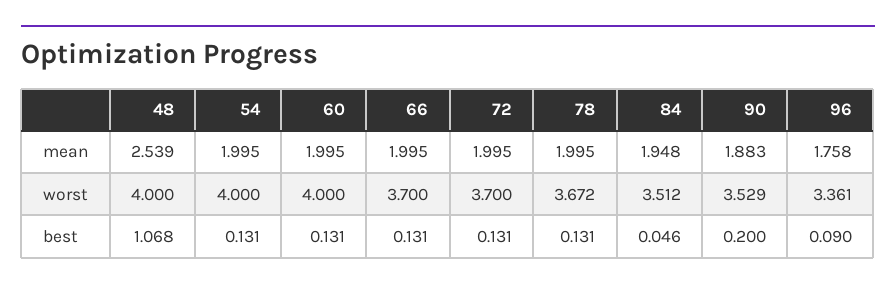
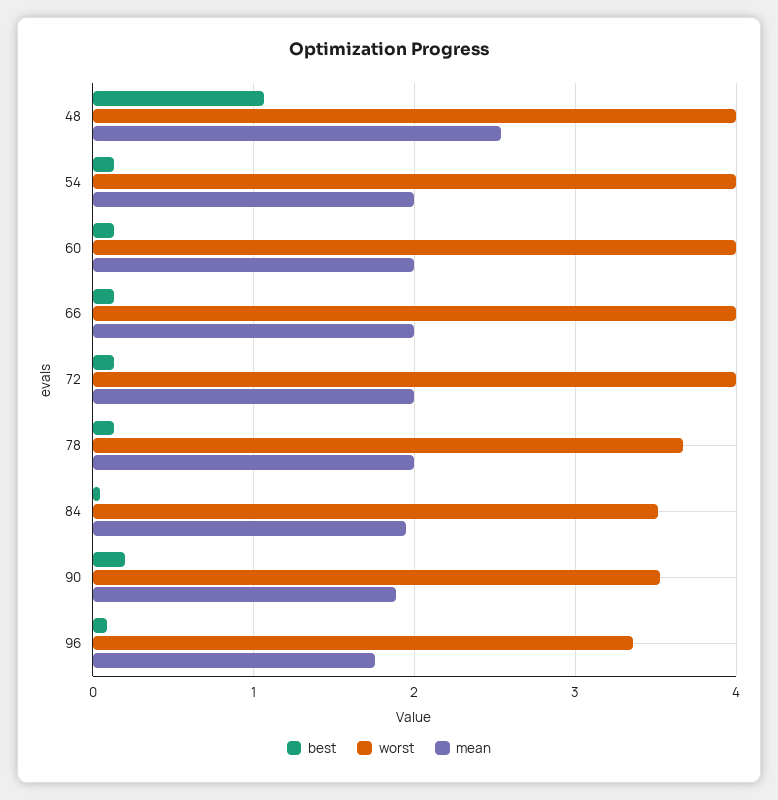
  {
    "mean": {
      "48": 2.539,
      "54": 1.995,
      "60": 1.995,
      "66": 1.995,
      "72": 1.995,
      "78": 1.995,
      "84": 1.948,
      "90": 1.883,
      "96": 1.758
    },
    "worst": {
      "48": 4,
      "54": 4,
      "60": 4,
-     "66": 3.7,
+     "66": 4,
-     "72": 3.7,
+     "72": 4,
      "78": 3.672,
      "84": 3.512,
      "90": 3.529,
      "96": 3.361
    },
    "best": {
      "48": 1.068,
      "54": 0.131,
      "60": 0.131,
      "66": 0.131,
      "72": 0.131,
      "78": 0.131,
      "84": 0.046,
      "90": 0.2,
      "96": 0.09
    }
  }

